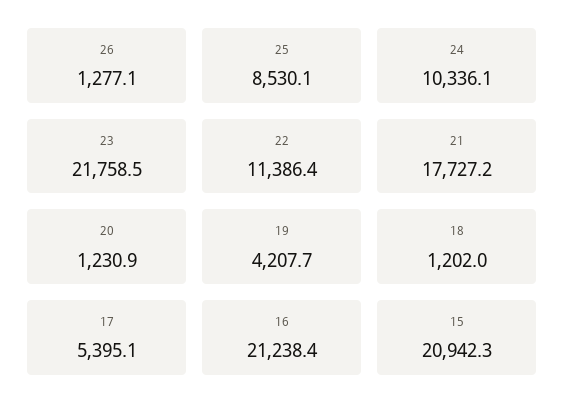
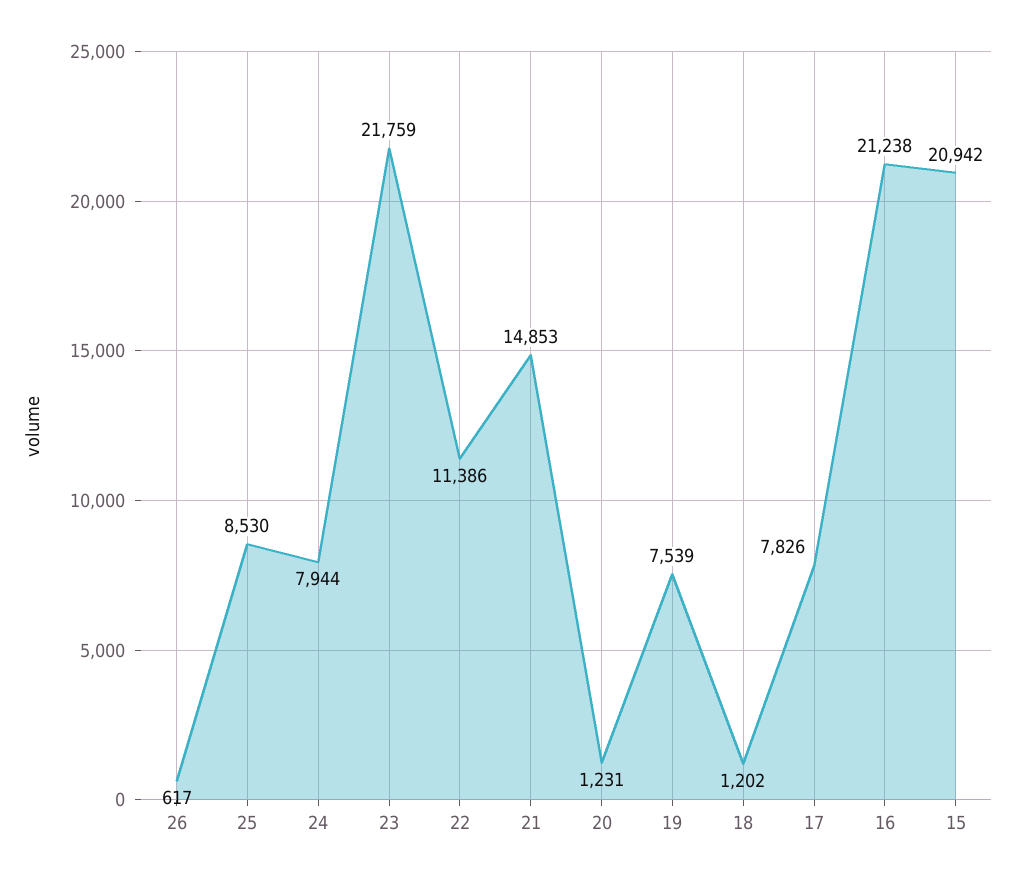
  {
-   "26": 1277.1,
+   "26": 617,
    "25": 8530.1,
-   "24": 10336.1,
+   "24": 7944,
    "23": 21758.5,
    "22": 11386.4,
-   "21": 17727.2,
+   "21": 14853,
    "20": 1230.9,
-   "19": 4207.7,
+   "19": 7539,
    "18": 1202,
-   "17": 5395.1,
+   "17": 7826,
    "16": 21238.4,
    "15": 20942.3
  }

